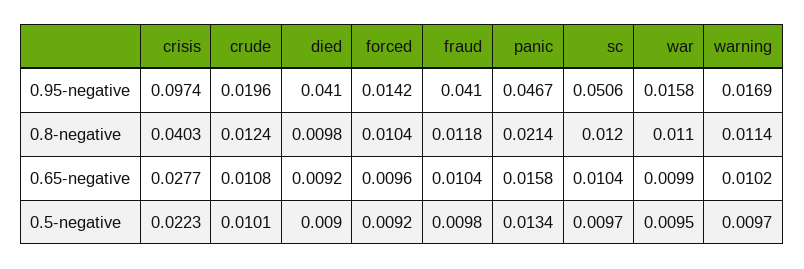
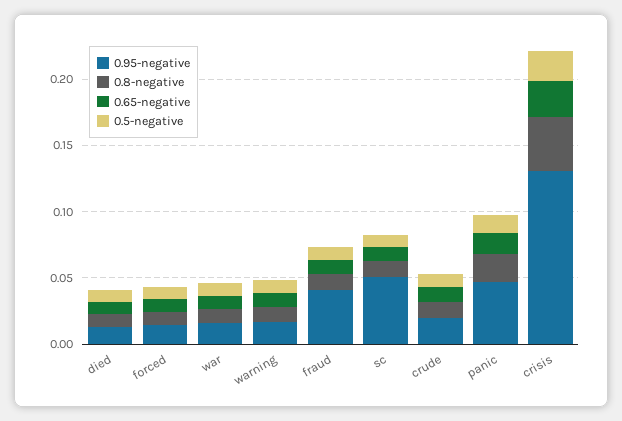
  {
    "0.95-negative": {
-     "crisis": 0.0974,
+     "crisis": 0.13,
      "crude": 0.0196,
-     "died": 0.041,
+     "died": 0.01,
      "forced": 0.0142,
      "fraud": 0.041,
      "panic": 0.0467,
      "sc": 0.0506,
      "war": 0.0158,
      "warning": 0.0169
    },
    "0.8-negative": {
      "crisis": 0.0403,
      "crude": 0.0124,
      "died": 0.0098,
      "forced": 0.0104,
      "fraud": 0.0118,
      "panic": 0.0214,
      "sc": 0.012,
      "war": 0.011,
      "warning": 0.0114
    },
    "0.65-negative": {
      "crisis": 0.0277,
      "crude": 0.0108,
      "died": 0.0092,
      "forced": 0.0096,
      "fraud": 0.0104,
      "panic": 0.0158,
      "sc": 0.0104,
      "war": 0.0099,
      "warning": 0.0102
    },
    "0.5-negative": {
      "crisis": 0.0223,
      "crude": 0.0101,
      "died": 0.009,
      "forced": 0.0092,
      "fraud": 0.0098,
      "panic": 0.0134,
      "sc": 0.0097,
      "war": 0.0095,
      "warning": 0.0097
    }
  }

